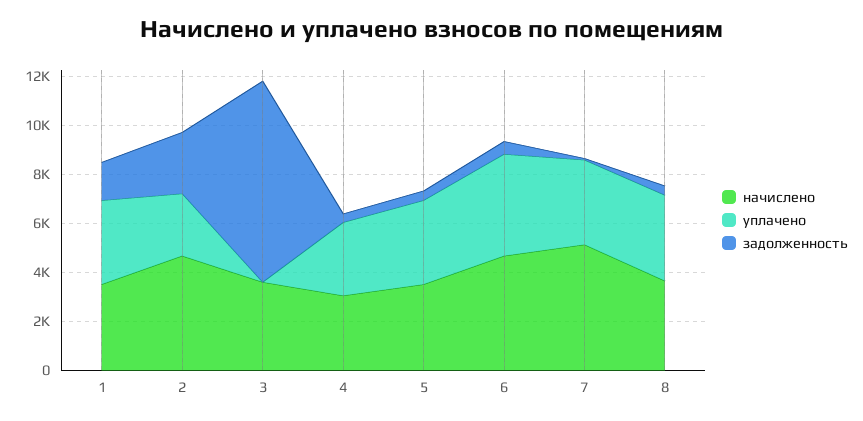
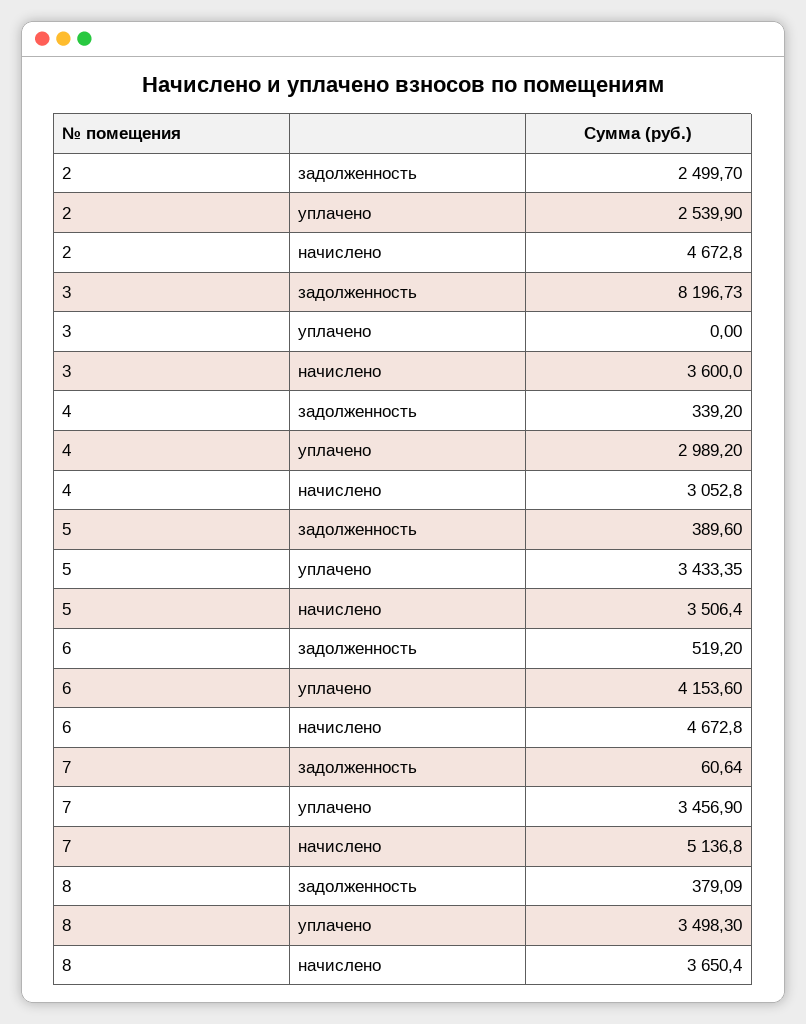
  {
    "начислено": {
-     "1": 3500,
      "2": 4672.8,
      "3": 3600,
      "4": 3052.8,
      "5": 3506.4,
      "6": 4672.8,
      "7": 5136.8,
      "8": 3650.4
    },
    "уплачено": {
-     "1": 3500,
      "2": 2539.9,
      "3": 0,
      "4": 2989.2,
      "5": 3433.35,
      "6": 4153.6,
      "7": 3456.9,
      "8": 3498.3
    },
    "задолженность": {
-     "1": 1500,
      "2": 2499.7,
      "3": 8196.73,
      "4": 339.2,
      "5": 389.6,
      "6": 519.2,
      "7": 60.64,
      "8": 379.09
    }
  }

